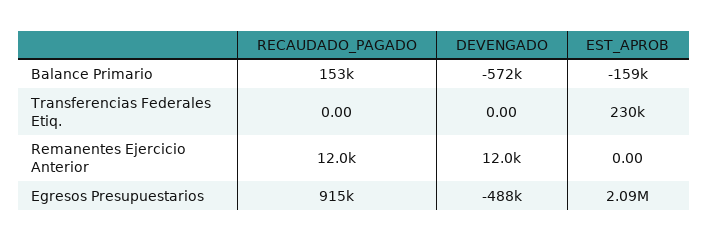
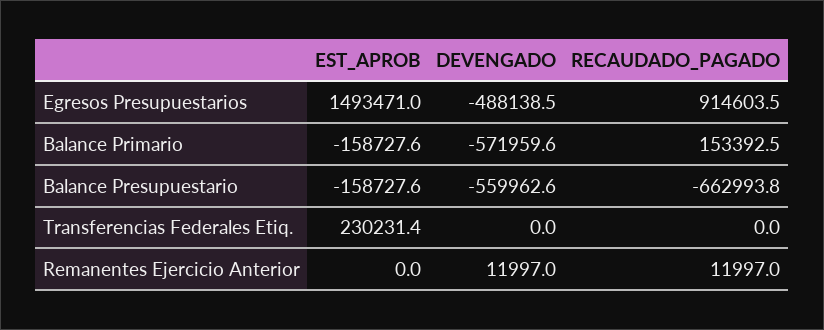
  {
    "RECAUDADO_PAGADO": {
      "Balance Primario": 153392.5,
      "Transferencias Federales Etiq.": 0,
      "Remanentes Ejercicio Anterior": 11997,
-     "Egresos Presupuestarios": 914603.5
+     "Egresos Presupuestarios": 914603.5,
+     "Balance Presupuestario": -662993.8
    },
    "DEVENGADO": {
      "Balance Primario": -571959.6,
      "Transferencias Federales Etiq.": 0,
      "Remanentes Ejercicio Anterior": 11997,
-     "Egresos Presupuestarios": -488138.5
+     "Egresos Presupuestarios": -488138.5,
+     "Balance Presupuestario": -559962.6
    },
    "EST_APROB": {
      "Balance Primario": -158727.6,
      "Transferencias Federales Etiq.": 230231.4,
      "Remanentes Ejercicio Anterior": 0,
-     "Egresos Presupuestarios": 2090000
+     "Egresos Presupuestarios": 1493471,
+     "Balance Presupuestario": -158727.6
    }
  }

